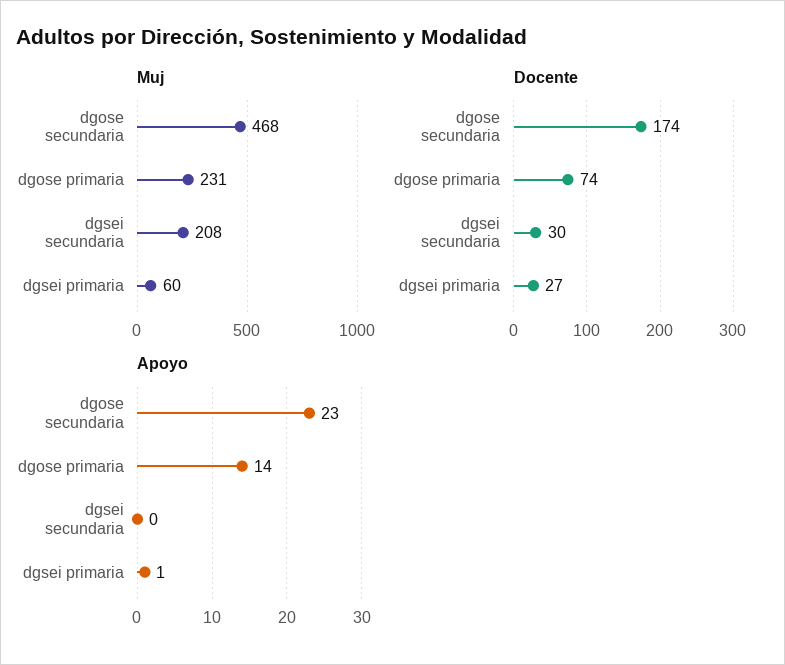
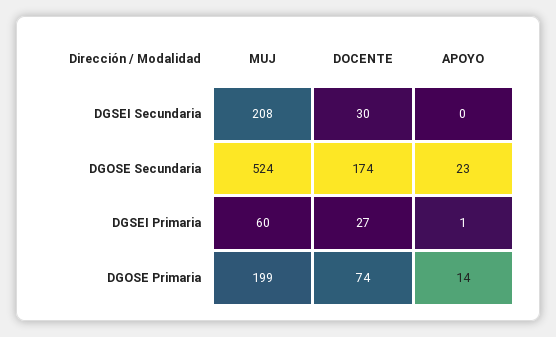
  {
    "Muj": {
-     "dgose secundaria": 468,
+     "dgose secundaria": 524,
-     "dgose primaria": 231,
+     "dgose primaria": 199,
      "dgsei secundaria": 208,
      "dgsei primaria": 60
    },
    "Docente": {
      "dgose secundaria": 174,
      "dgose primaria": 74,
      "dgsei secundaria": 30,
      "dgsei primaria": 27
    },
    "Apoyo": {
      "dgose secundaria": 23,
      "dgose primaria": 14,
      "dgsei secundaria": 0,
      "dgsei primaria": 1
    }
  }

